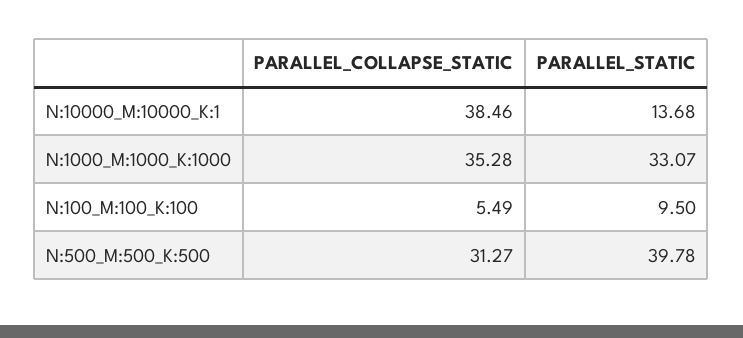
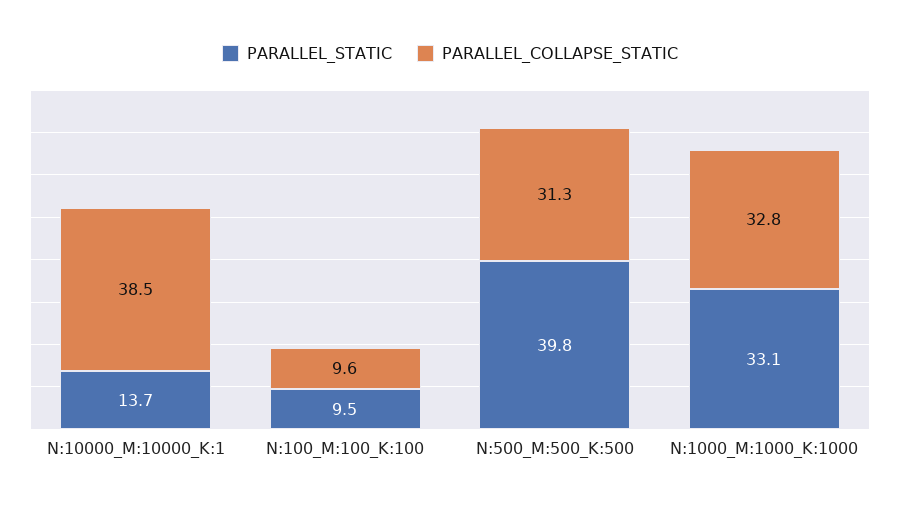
  {
    "PARALLEL_COLLAPSE_STATIC": {
      "N:10000_M:10000_K:1": 38.46,
-     "N:1000_M:1000_K:1000": 35.28,
+     "N:1000_M:1000_K:1000": 32.8,
-     "N:100_M:100_K:100": 5.49,
+     "N:100_M:100_K:100": 9.6,
      "N:500_M:500_K:500": 31.27
    },
    "PARALLEL_STATIC": {
      "N:10000_M:10000_K:1": 13.68,
      "N:1000_M:1000_K:1000": 33.07,
      "N:100_M:100_K:100": 9.5,
      "N:500_M:500_K:500": 39.78
    }
  }

